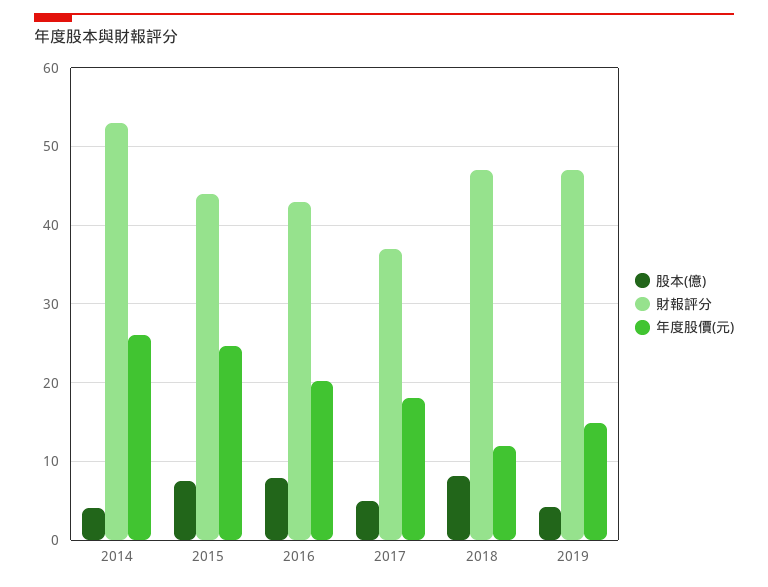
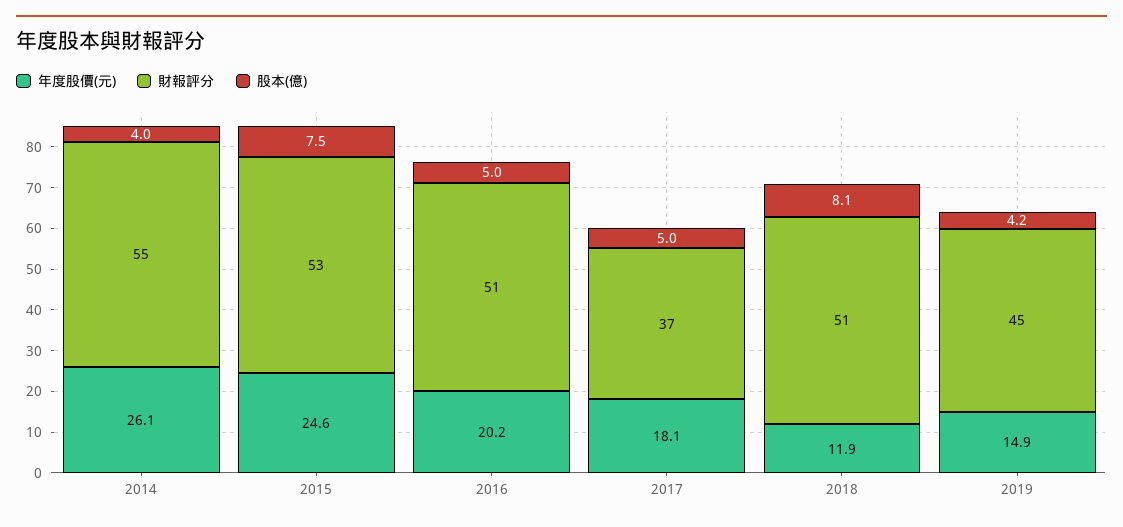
  {
    "股本(億)": {
      "2014": 4,
      "2015": 7.5,
-     "2016": 8,
+     "2016": 5,
      "2017": 5,
      "2018": 8.1,
      "2019": 4.2
    },
    "財報評分": {
-     "2014": 53,
+     "2014": 55,
-     "2015": 44,
+     "2015": 53,
-     "2016": 43,
+     "2016": 51,
      "2017": 37,
-     "2018": 47,
+     "2018": 51,
-     "2019": 47
+     "2019": 45
    },
    "年度股價(元)": {
      "2014": 26.1,
      "2015": 24.6,
      "2016": 20.2,
      "2017": 18.1,
      "2018": 11.9,
      "2019": 14.9
    }
  }

